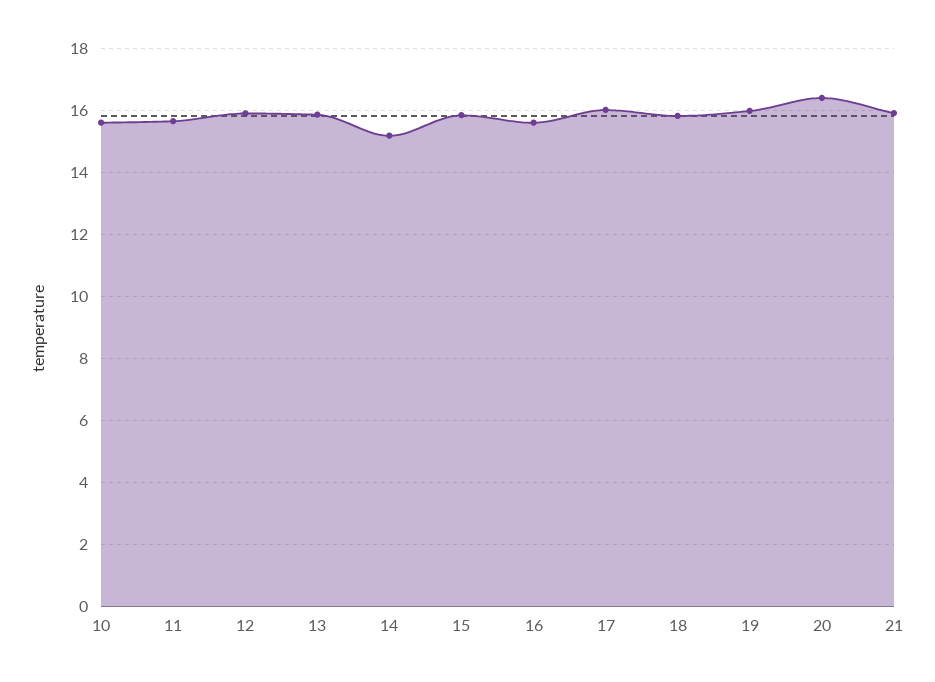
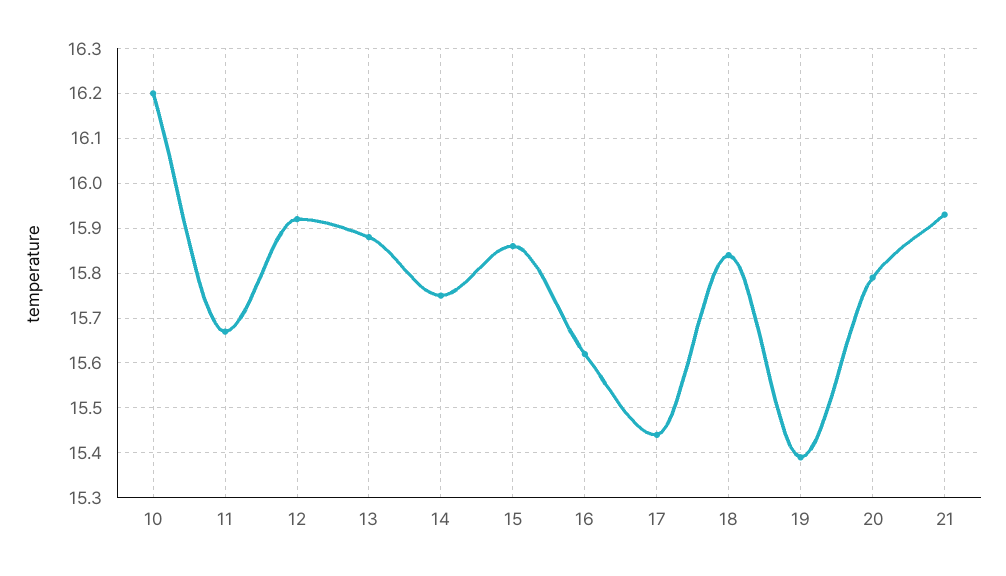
  {
-   "10": 15.6,
+   "10": 16.2,
    "11": 15.65,
    "12": 15.9,
    "13": 15.9,
-   "14": 15.2,
+   "14": 15.75,
    "15": 15.85,
    "16": 15.6,
-   "17": 16,
+   "17": 15.45,
    "18": 15.85,
-   "19": 16,
+   "19": 15.4,
-   "20": 16.4,
+   "20": 15.8,
    "21": 15.95
  }

